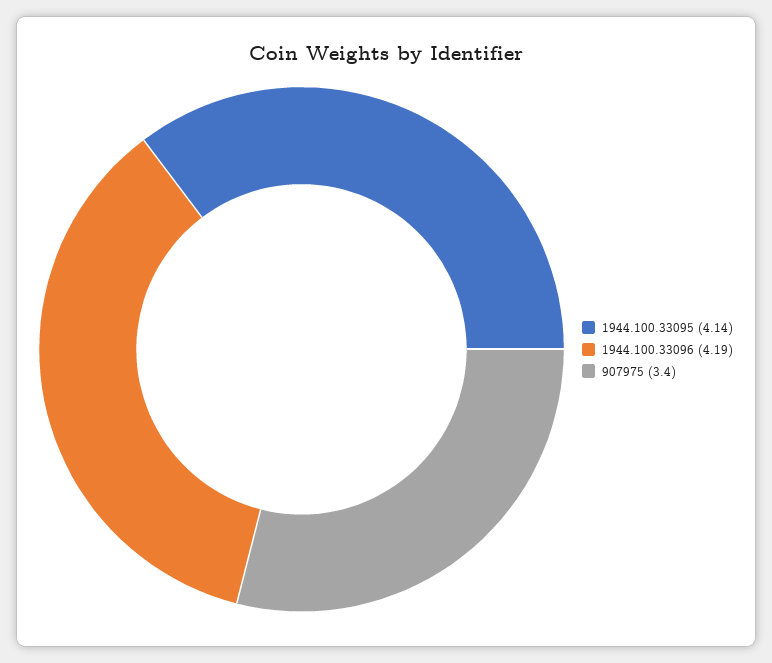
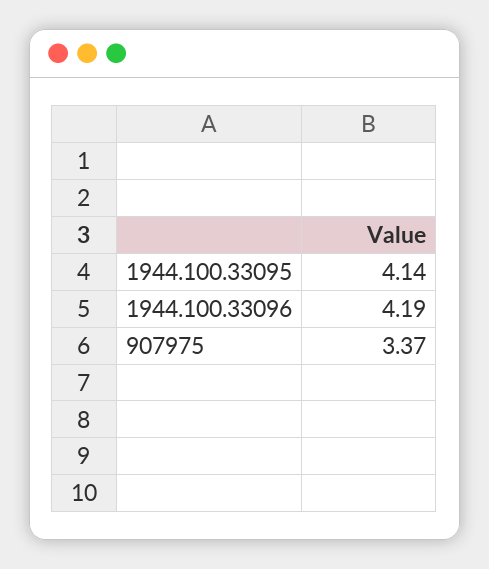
  {
    "1944.100.33095": 4.14,
    "1944.100.33096": 4.19,
-   "907975": 3.4
+   "907975": 3.37
  }

